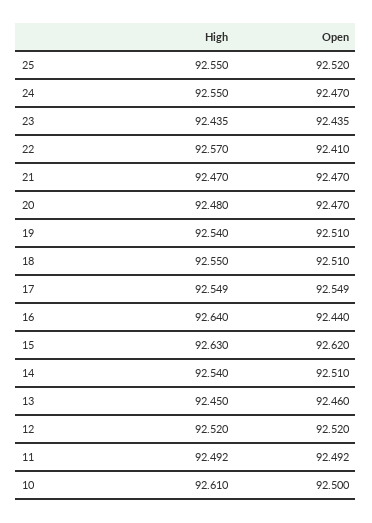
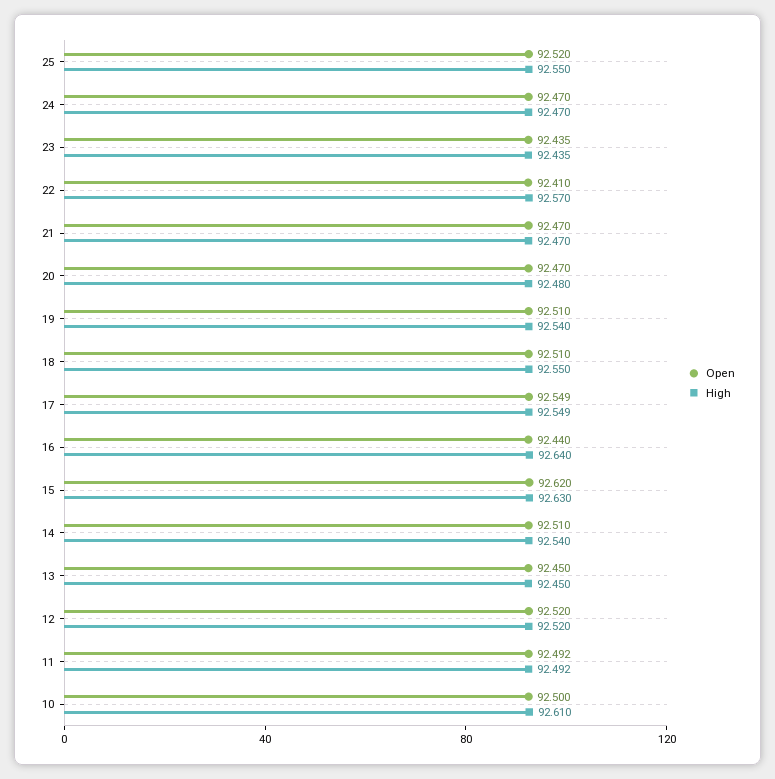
  {
    "High": {
      "25": 92.55,
-     "24": 92.55,
+     "24": 92.47,
      "23": 92.435,
      "22": 92.57,
      "21": 92.47,
      "20": 92.48,
      "19": 92.54,
      "18": 92.55,
      "17": 92.549,
      "16": 92.64,
      "15": 92.63,
      "14": 92.54,
      "13": 92.45,
      "12": 92.52,
      "11": 92.492,
      "10": 92.61
    },
    "Open": {
      "25": 92.52,
      "24": 92.47,
      "23": 92.435,
      "22": 92.41,
      "21": 92.47,
      "20": 92.47,
      "19": 92.51,
      "18": 92.51,
      "17": 92.549,
      "16": 92.44,
      "15": 92.62,
      "14": 92.51,
-     "13": 92.46,
+     "13": 92.45,
      "12": 92.52,
      "11": 92.492,
      "10": 92.5
    }
  }

